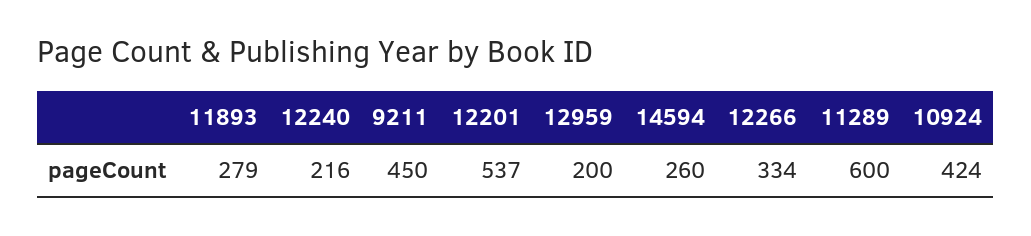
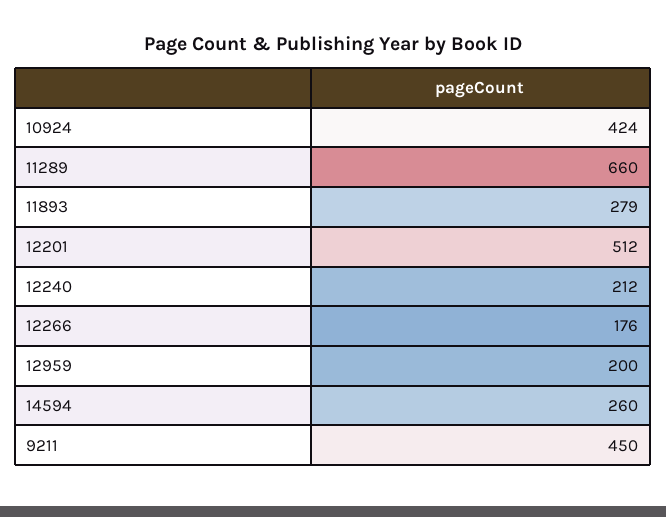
  {
    "11893": 279,
-   "12240": 216,
+   "12240": 212,
    "9211": 450,
-   "12201": 537,
+   "12201": 512,
    "12959": 200,
    "14594": 260,
-   "12266": 334,
+   "12266": 176,
-   "11289": 600,
+   "11289": 660,
    "10924": 424
  }

